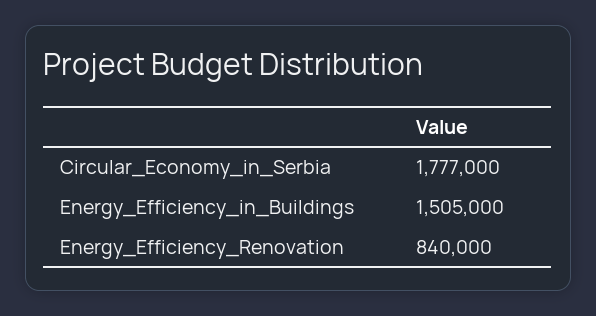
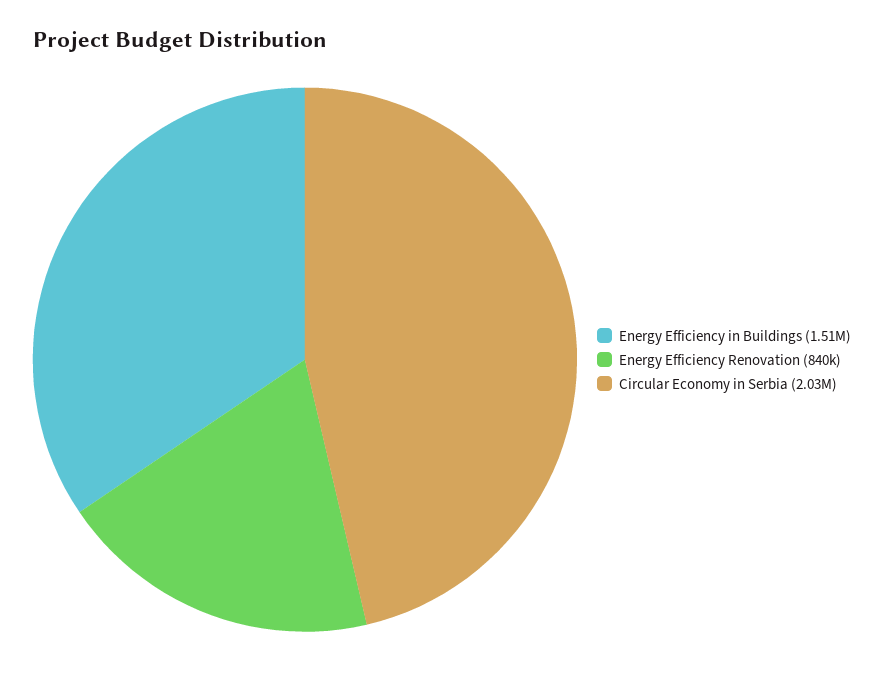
  {
-   "Circular_Economy_in_Serbia": 1777000,
+   "Circular_Economy_in_Serbia": 2030000,
    "Energy_Efficiency_in_Buildings": 1505000,
    "Energy_Efficiency_Renovation": 840000
  }

